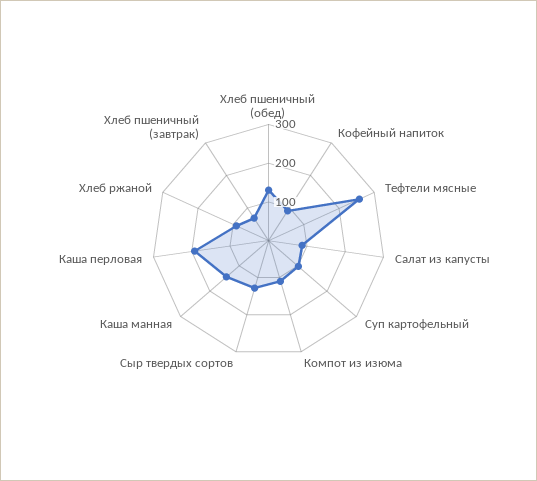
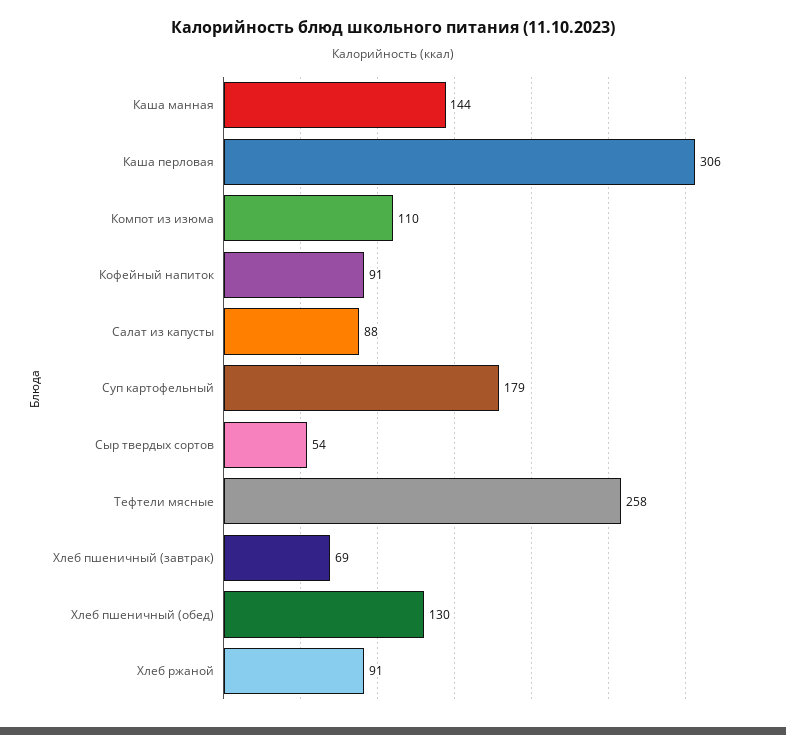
  {
    "Хлеб пшеничный (обед)": 130,
    "Кофейный напиток": 91,
    "Тефтели мясные": 258,
    "Салат из капусты": 88,
-   "Суп картофельный": 100,
+   "Суп картофельный": 179,
    "Компот из изюма": 110,
-   "Сыр твердых сортов": 125,
+   "Сыр твердых сортов": 54,
    "Каша манная": 144,
-   "Каша перловая": 200,
+   "Каша перловая": 306,
    "Хлеб ржаной": 91,
    "Хлеб пшеничный (завтрак)": 69
  }

